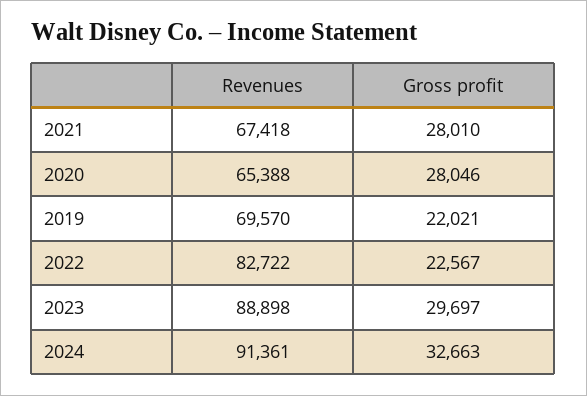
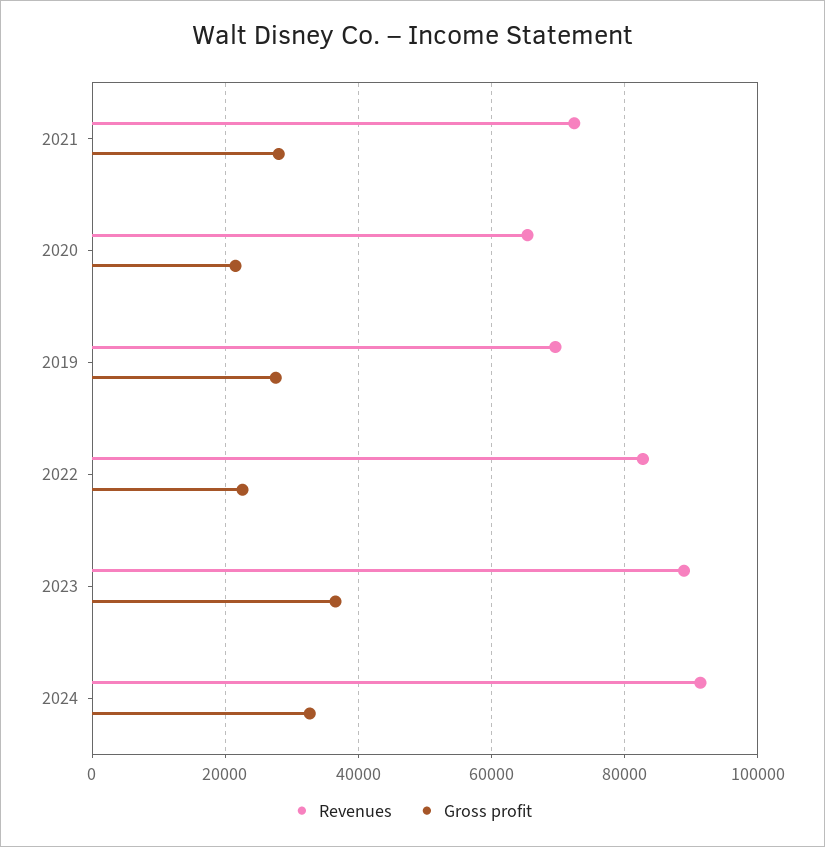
  {
    "Revenues": {
-     "2021": 67418,
+     "2021": 72000,
      "2020": 65388,
      "2019": 69570,
      "2022": 82722,
      "2023": 88898,
      "2024": 91361
    },
    "Gross profit": {
      "2021": 28010,
-     "2020": 28046,
+     "2020": 22000,
-     "2019": 22021,
+     "2019": 28000,
      "2022": 22567,
-     "2023": 29697,
+     "2023": 36000,
      "2024": 32663
    }
  }

